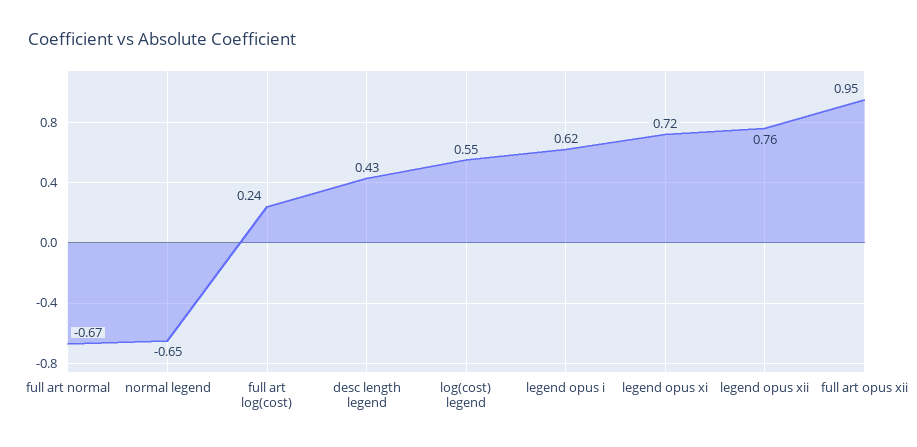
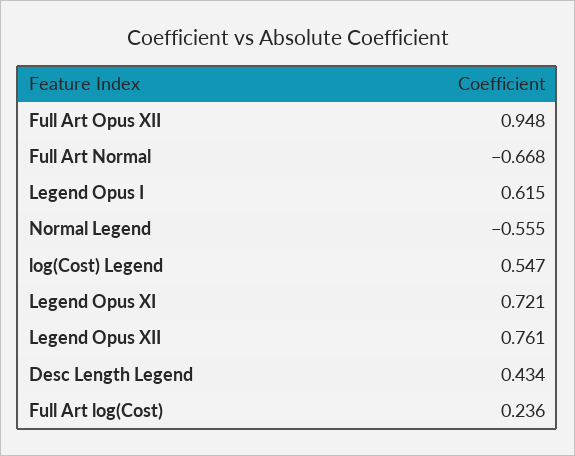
  {
    "full art normal": -0.668,
-   "normal legend": -0.65,
+   "normal legend": -0.555,
    "full art log(cost)": 0.236,
    "desc length legend": 0.434,
    "log(cost) legend": 0.547,
    "legend opus i": 0.615,
    "legend opus xi": 0.721,
    "legend opus xii": 0.761,
    "full art opus xii": 0.948
  }

